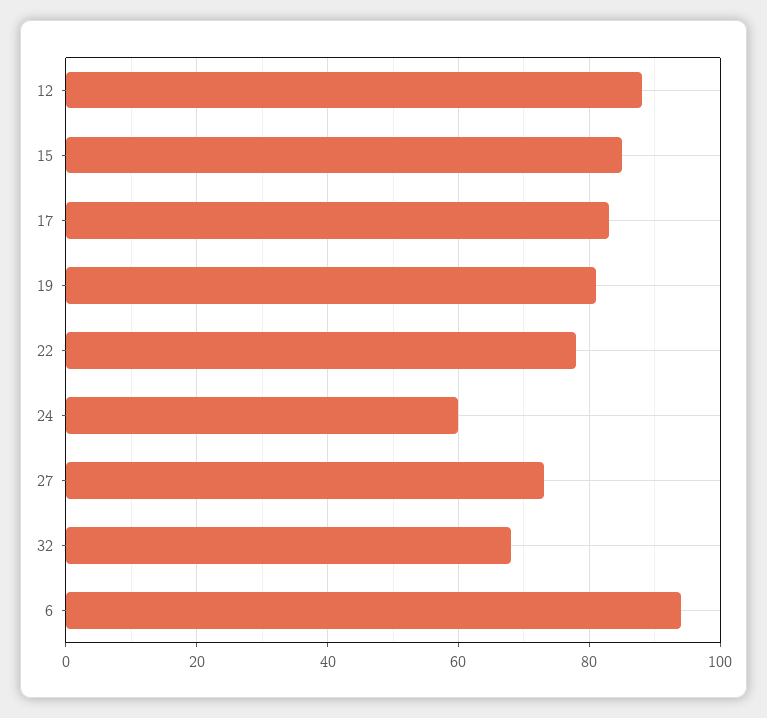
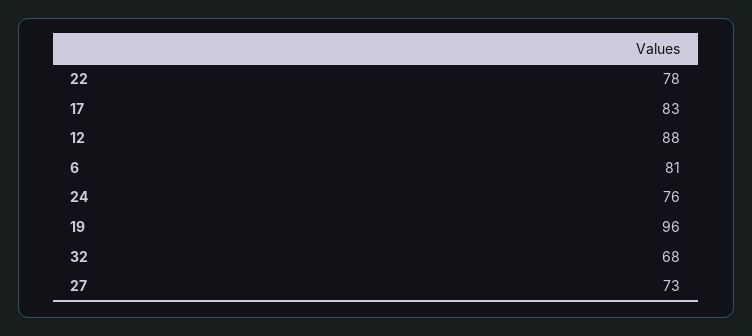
  {
    "12": 88,
-   "15": 85,
    "17": 83,
-   "19": 80,
+   "19": 96,
    "22": 78,
-   "24": 60,
+   "24": 76,
    "27": 73,
    "32": 68,
-   "6": 95
+   "6": 81
  }

